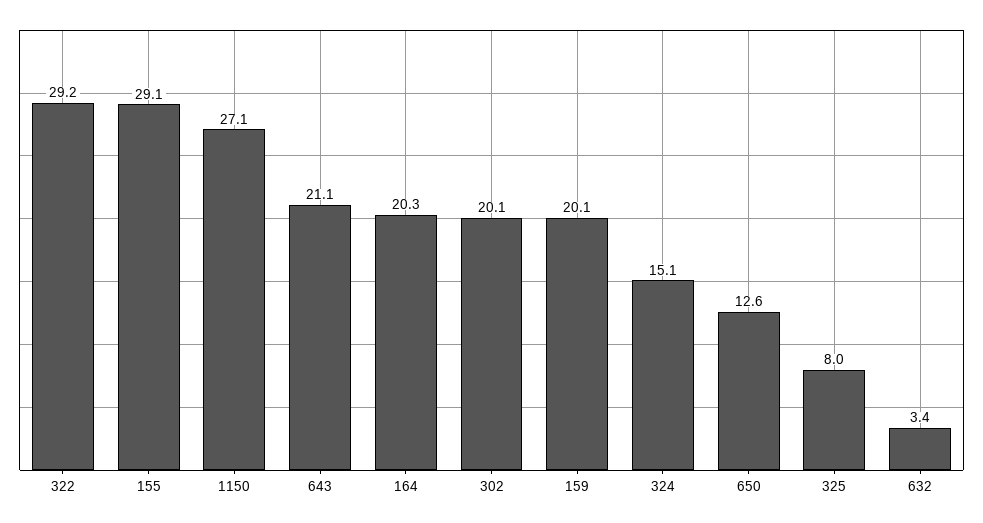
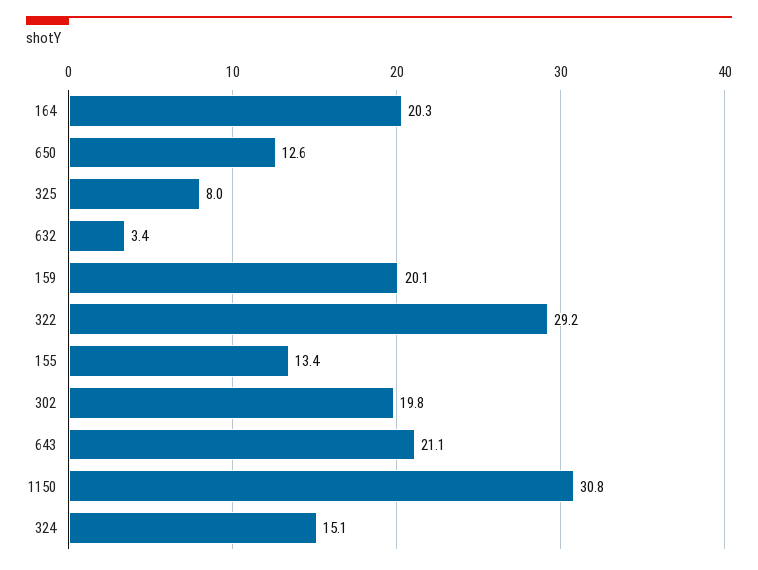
  {
    "322": 29.2,
-   "155": 29.1,
+   "155": 13.4,
-   "1150": 27.1,
+   "1150": 30.8,
    "643": 21.1,
    "164": 20.3,
-   "302": 20.1,
+   "302": 19.8,
    "159": 20.1,
    "324": 15.1,
    "650": 12.6,
    "325": 8,
    "632": 3.4
  }

